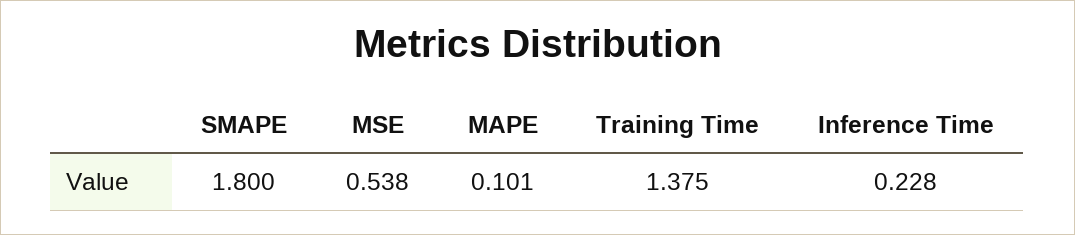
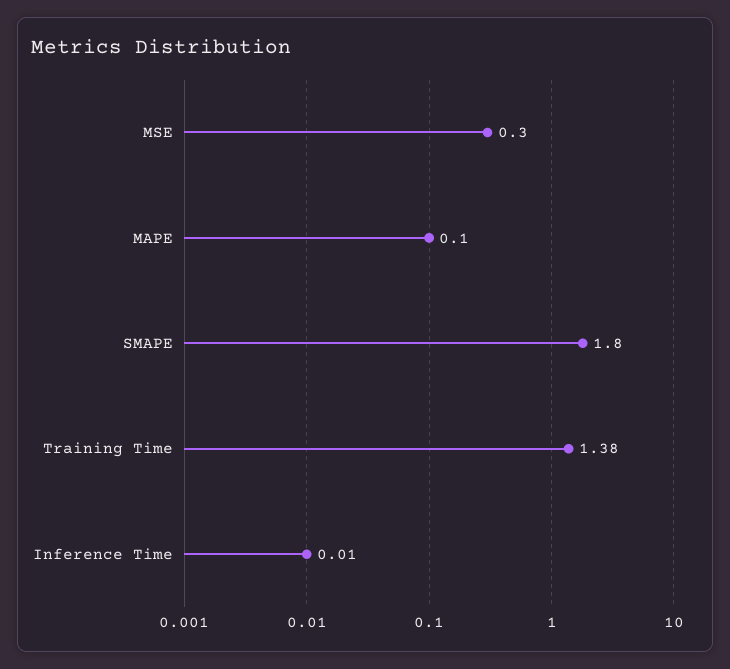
  {
    "SMAPE": 1.8,
-   "MSE": 0.538,
+   "MSE": 0.3,
    "MAPE": 0.101,
    "Training Time": 1.375,
-   "Inference Time": 0.228
+   "Inference Time": 0.01
  }

